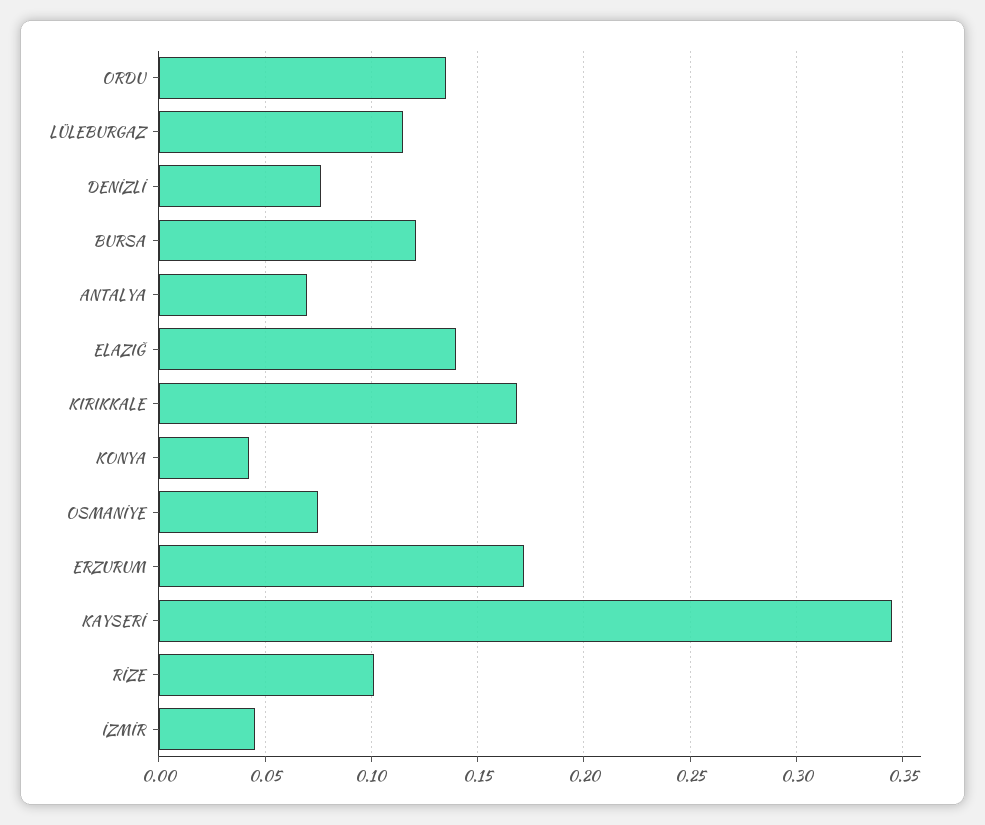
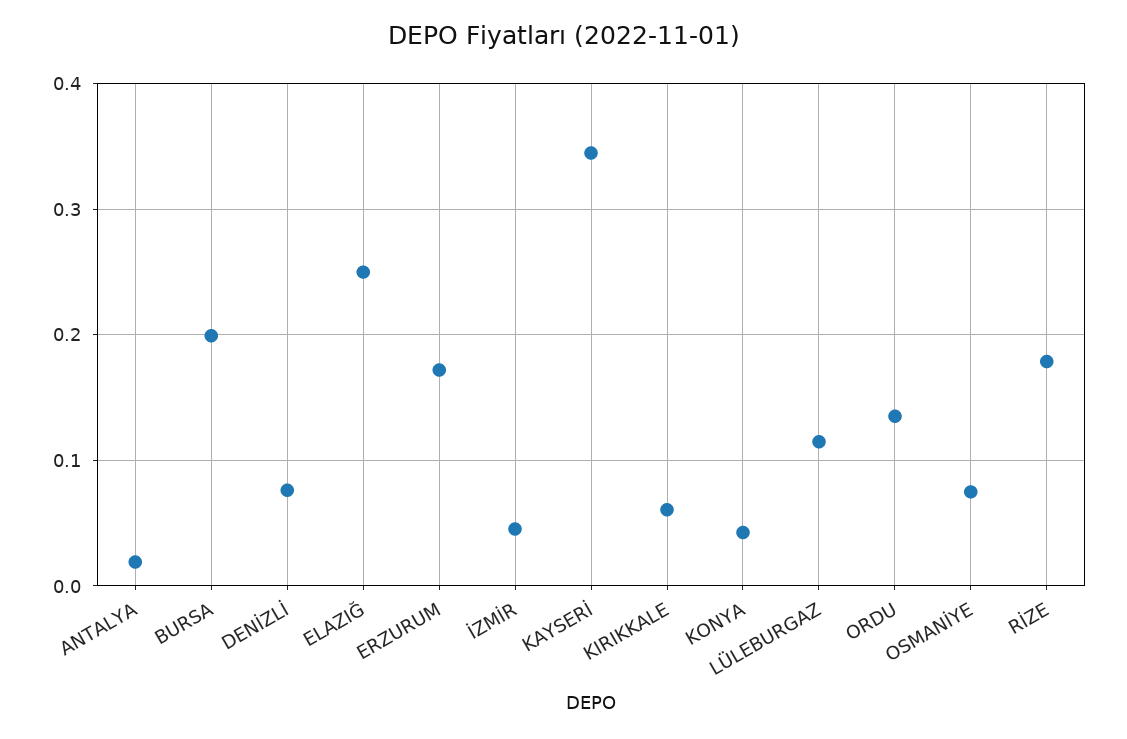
  {
    "ORDU": 0.135,
    "LÜLEBURGAZ": 0.115,
    "DENİZLİ": 0.075,
-   "BURSA": 0.12,
+   "BURSA": 0.2,
-   "ANTALYA": 0.07,
+   "ANTALYA": 0.02,
-   "ELAZIĞ": 0.14,
+   "ELAZIĞ": 0.25,
-   "KIRIKKALE": 0.17,
+   "KIRIKKALE": 0.06,
    "KONYA": 0.045,
    "OSMANİYE": 0.075,
    "ERZURUM": 0.17,
    "KAYSERİ": 0.345,
-   "RİZE": 0.1,
+   "RİZE": 0.18,
    "İZMİR": 0.045
  }

